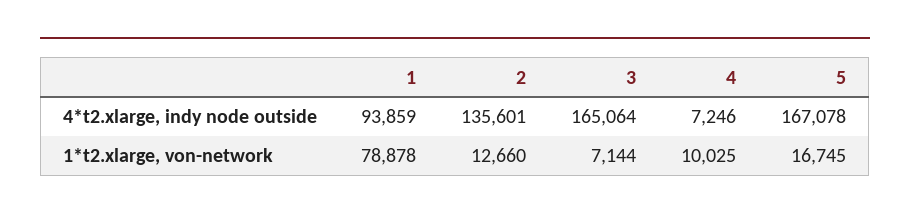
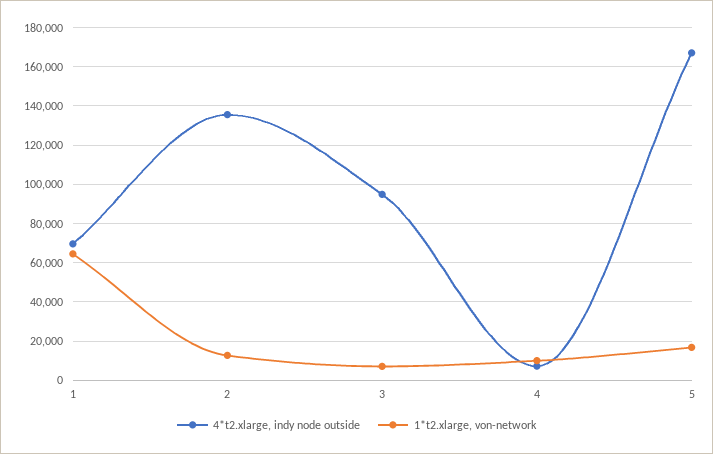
  {
    "4*t2.xlarge, indy node outside": {
-     "1": 93859,
+     "1": 70000,
      "2": 135601,
-     "3": 165064,
+     "3": 95000,
      "4": 7246,
      "5": 167078
    },
    "1*t2.xlarge, von-network": {
-     "1": 78878,
+     "1": 65000,
      "2": 12660,
      "3": 7144,
      "4": 10025,
      "5": 16745
    }
  }

